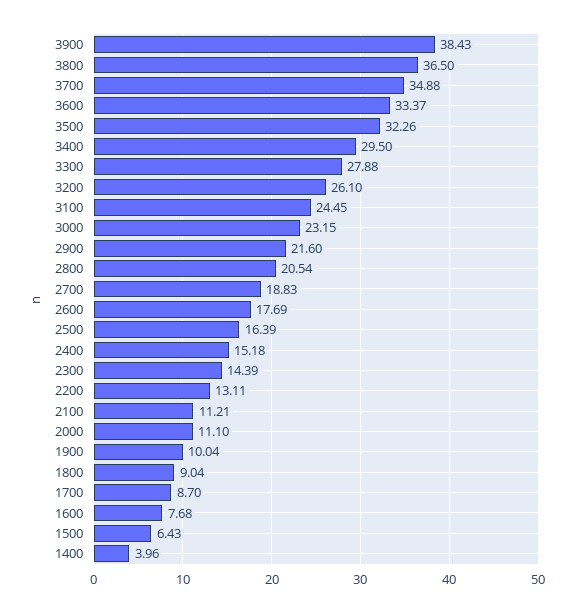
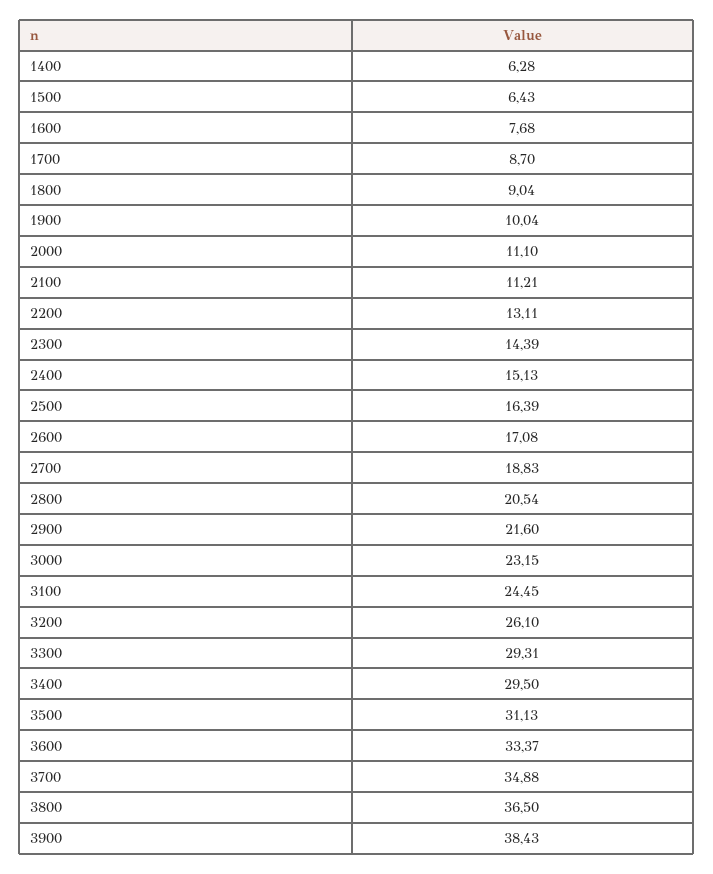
  {
    "3900": 38.43,
    "3800": 36.5,
    "3700": 34.88,
    "3600": 33.37,
-   "3500": 32.26,
+   "3500": 31.13,
    "3400": 29.5,
-   "3300": 27.88,
+   "3300": 29.31,
    "3200": 26.1,
    "3100": 24.45,
    "3000": 23.15,
    "2900": 21.6,
    "2800": 20.54,
    "2700": 18.83,
-   "2600": 17.69,
+   "2600": 17.08,
    "2500": 16.39,
-   "2400": 15.18,
+   "2400": 15.13,
    "2300": 14.39,
    "2200": 13.11,
    "2100": 11.21,
    "2000": 11.1,
    "1900": 10.04,
    "1800": 9.04,
    "1700": 8.7,
    "1600": 7.68,
    "1500": 6.43,
-   "1400": 3.96
+   "1400": 6.28
  }

